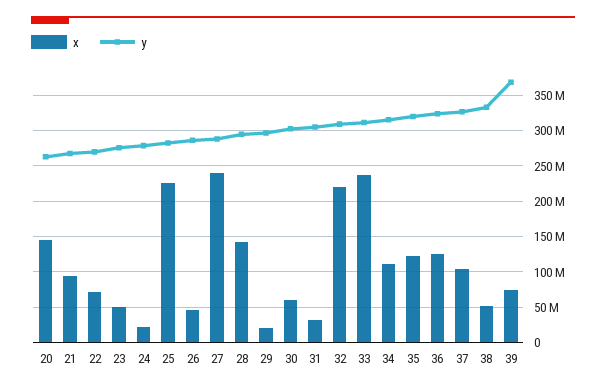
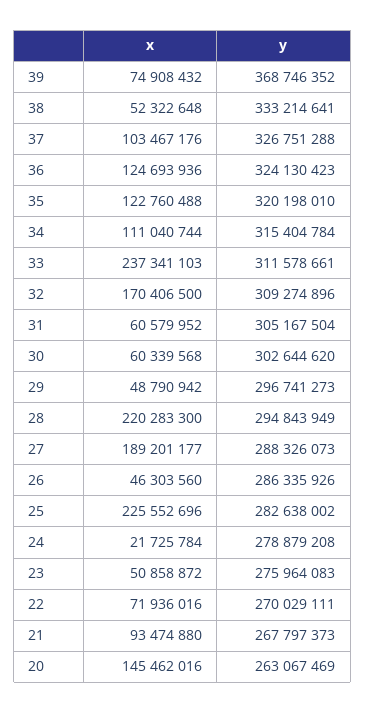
  {
    "x": {
      "20": 145462016,
      "21": 93474880,
      "22": 71936016,
      "23": 50858872,
      "24": 21725784,
      "25": 225552696,
      "26": 46303560,
-     "27": 240000000,
+     "27": 189201177,
-     "28": 140000000,
+     "28": 220283300,
-     "29": 20000000,
+     "29": 48790942,
      "30": 60339568,
-     "31": 30000000,
+     "31": 60579952,
-     "32": 220000000,
+     "32": 170406500,
      "33": 237341103,
      "34": 111040744,
      "35": 122760488,
      "36": 124693936,
      "37": 103467176,
      "38": 52322648,
      "39": 74908432
    },
    "y": {
      "20": 263067469,
      "21": 267797373,
      "22": 270029111,
      "23": 275964083,
      "24": 278879208,
      "25": 282638002,
      "26": 286335926,
      "27": 288326073,
      "28": 294843949,
      "29": 296741273,
      "30": 302644620,
      "31": 305167504,
      "32": 309274896,
      "33": 311578661,
      "34": 315404784,
      "35": 320198010,
      "36": 324130423,
      "37": 326751288,
      "38": 333214641,
      "39": 368746352
    }
  }

